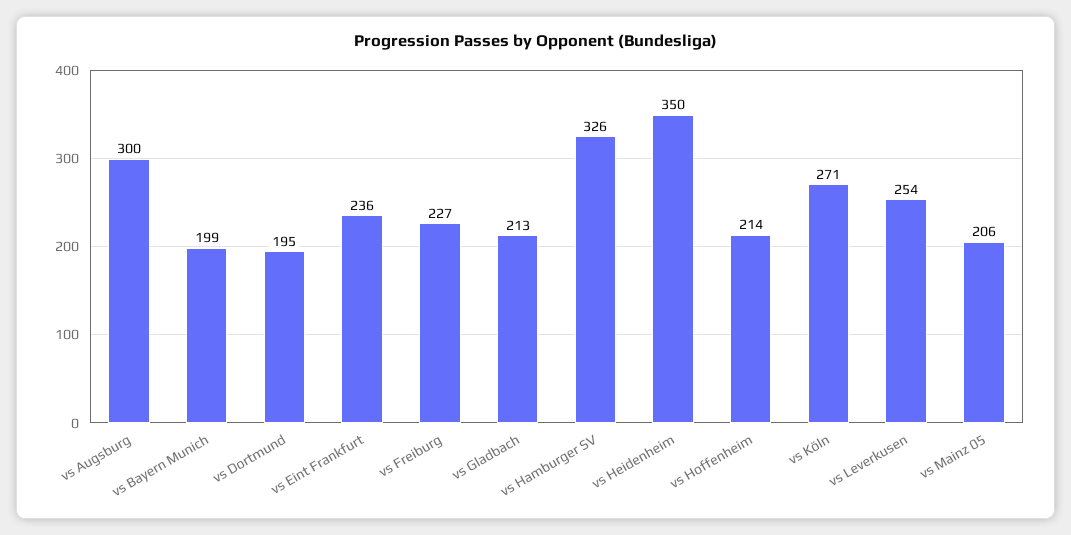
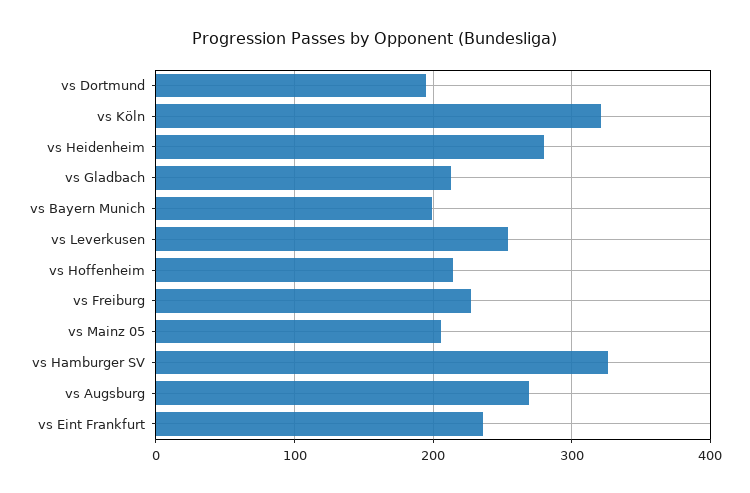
  {
-   "vs Augsburg": 300,
+   "vs Augsburg": 270,
    "vs Bayern Munich": 199,
    "vs Dortmund": 195,
    "vs Eint Frankfurt": 236,
    "vs Freiburg": 227,
    "vs Gladbach": 213,
    "vs Hamburger SV": 326,
-   "vs Heidenheim": 350,
+   "vs Heidenheim": 280,
    "vs Hoffenheim": 214,
-   "vs Köln": 271,
+   "vs Köln": 320,
    "vs Leverkusen": 254,
    "vs Mainz 05": 206
  }

